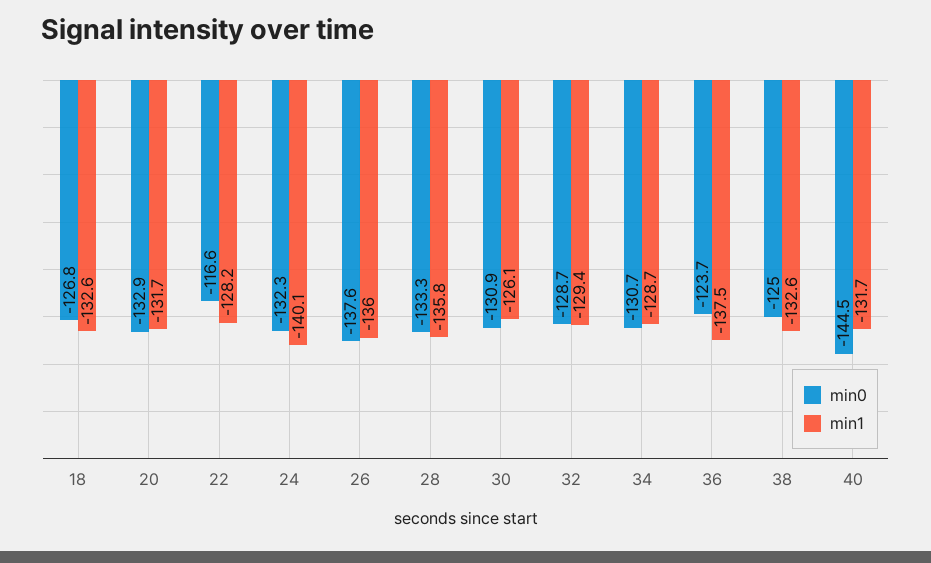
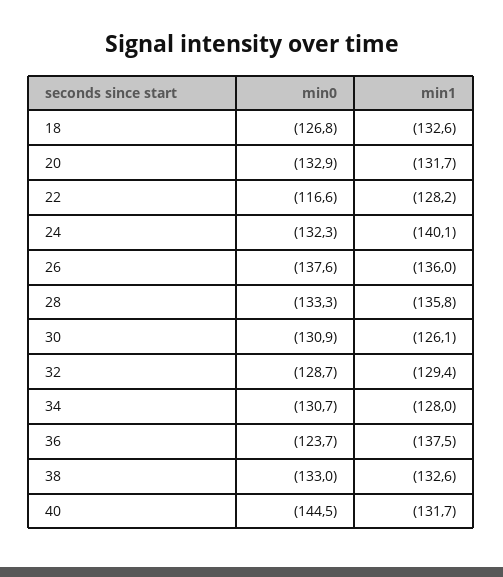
  {
    "min0": {
      "18": -126.8,
      "20": -132.9,
      "22": -116.6,
      "24": -132.3,
      "26": -137.6,
      "28": -133.3,
      "30": -130.9,
      "32": -128.7,
      "34": -130.7,
      "36": -123.7,
-     "38": -125,
+     "38": -133,
      "40": -144.5
    },
    "min1": {
      "18": -132.6,
      "20": -131.7,
      "22": -128.2,
      "24": -140.1,
      "26": -136,
      "28": -135.8,
      "30": -126.1,
      "32": -129.4,
-     "34": -128.7,
+     "34": -128,
      "36": -137.5,
      "38": -132.6,
      "40": -131.7
    }
  }

